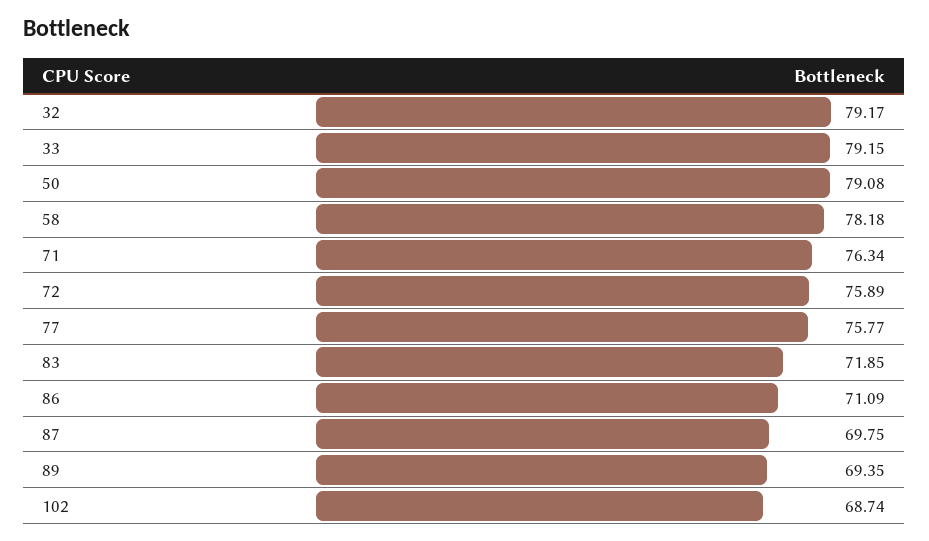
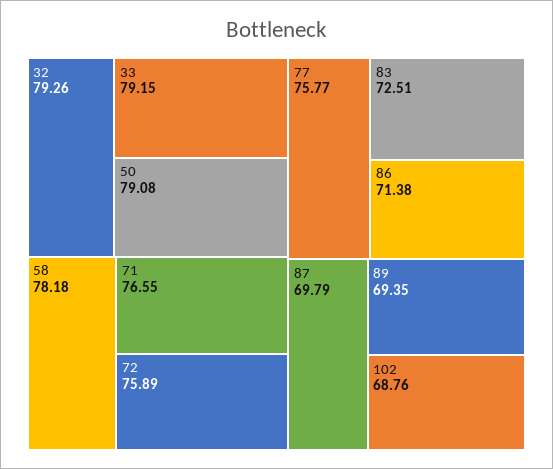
  {
-   "32": 79.17,
+   "32": 79.26,
    "33": 79.15,
    "50": 79.08,
    "58": 78.18,
-   "71": 76.34,
+   "71": 76.55,
    "72": 75.89,
    "77": 75.77,
-   "83": 71.85,
+   "83": 72.51,
-   "86": 71.09,
+   "86": 71.38,
-   "87": 69.75,
+   "87": 69.79,
    "89": 69.35,
-   "102": 68.74
+   "102": 68.76
  }

